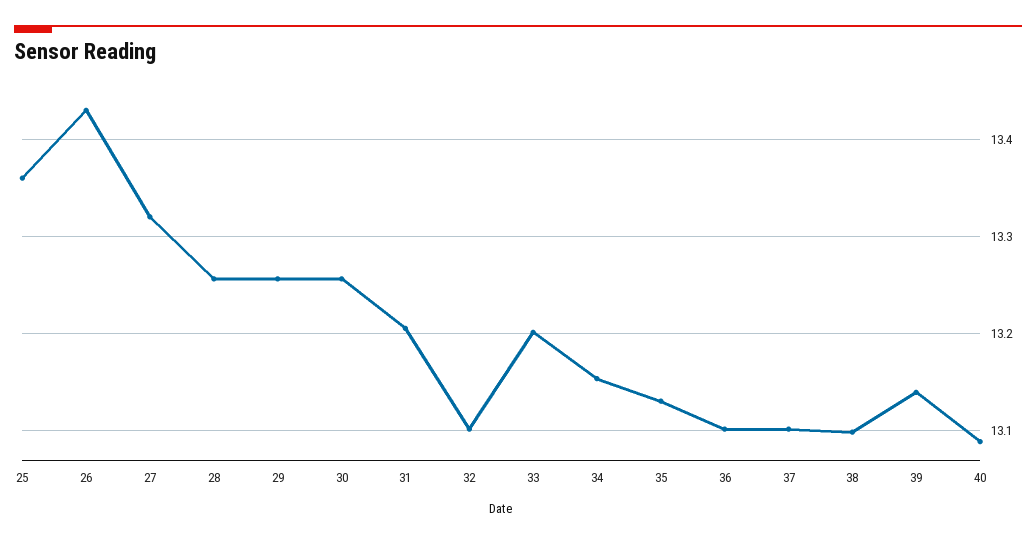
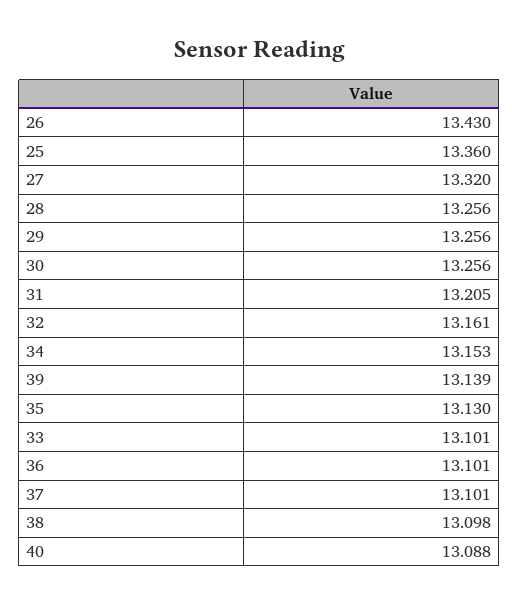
  {
    "25": 13.36,
    "26": 13.43,
    "27": 13.32,
    "28": 13.256,
    "29": 13.256,
    "30": 13.256,
    "31": 13.205,
-   "32": 13.1,
+   "32": 13.161,
-   "33": 13.2,
+   "33": 13.101,
    "34": 13.153,
    "35": 13.13,
    "36": 13.101,
    "37": 13.101,
    "38": 13.098,
    "39": 13.139,
    "40": 13.088
  }

